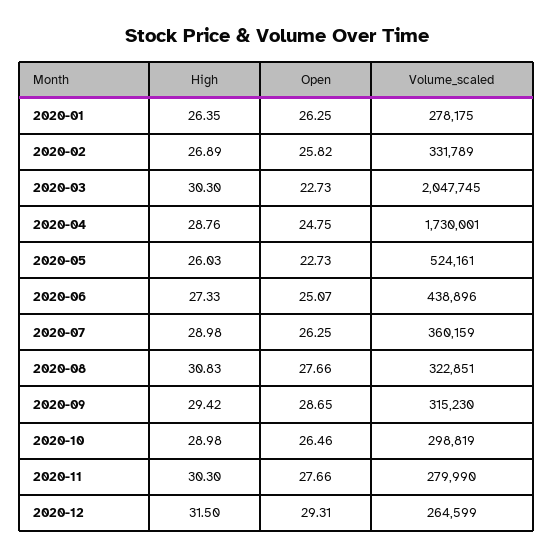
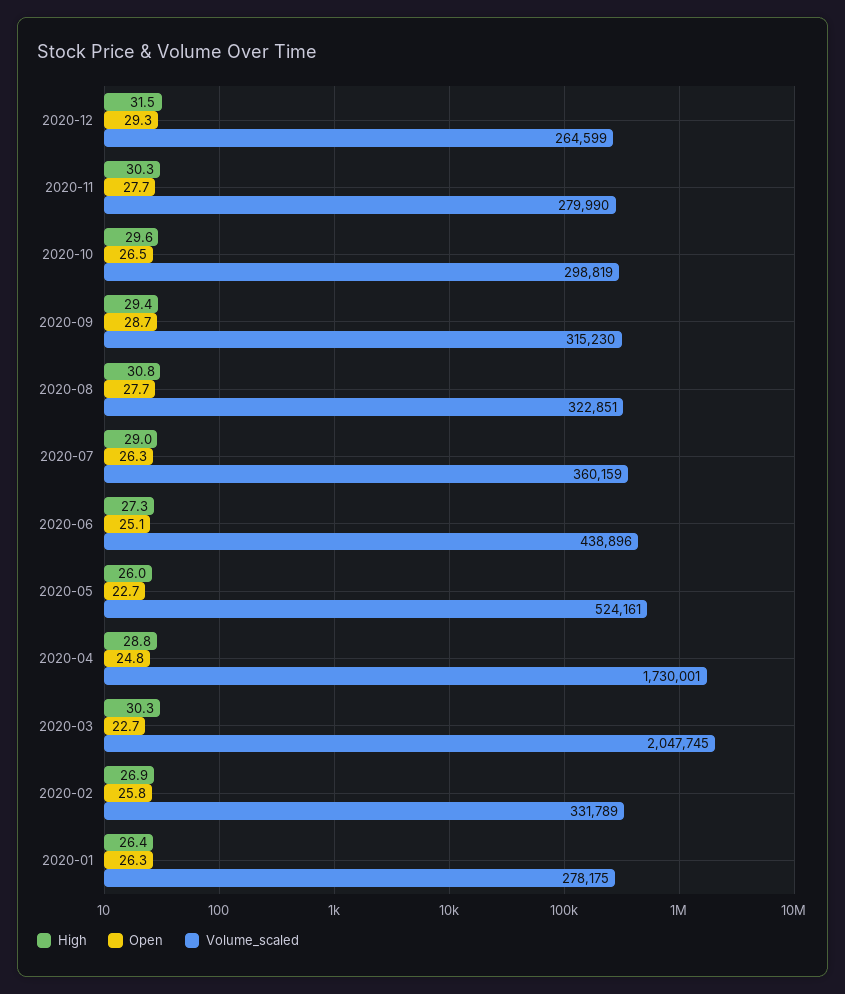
  {
    "High": {
      "2020-01": 26.35,
      "2020-02": 26.89,
      "2020-03": 30.3,
      "2020-04": 28.76,
      "2020-05": 26.03,
      "2020-06": 27.33,
      "2020-07": 28.98,
      "2020-08": 30.83,
      "2020-09": 29.42,
-     "2020-10": 28.98,
+     "2020-10": 29.6,
      "2020-11": 30.3,
      "2020-12": 31.5
    },
    "Open": {
      "2020-01": 26.25,
      "2020-02": 25.82,
      "2020-03": 22.73,
      "2020-04": 24.75,
      "2020-05": 22.73,
      "2020-06": 25.07,
      "2020-07": 26.25,
      "2020-08": 27.66,
      "2020-09": 28.65,
      "2020-10": 26.46,
      "2020-11": 27.66,
      "2020-12": 29.31
    },
    "Volume_scaled": {
      "2020-01": 278175,
      "2020-02": 331789,
      "2020-03": 2047745,
      "2020-04": 1730001,
      "2020-05": 524161,
      "2020-06": 438896,
      "2020-07": 360159,
      "2020-08": 322851,
      "2020-09": 315230,
      "2020-10": 298819,
      "2020-11": 279990,
      "2020-12": 264599
    }
  }

